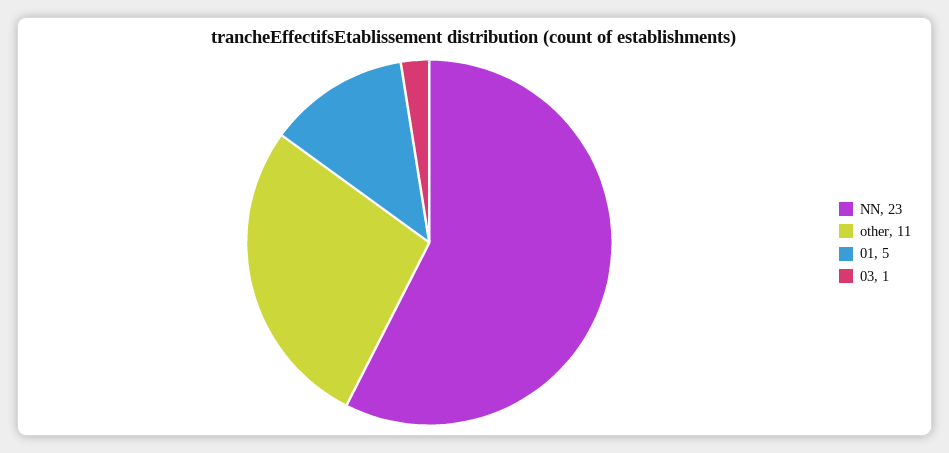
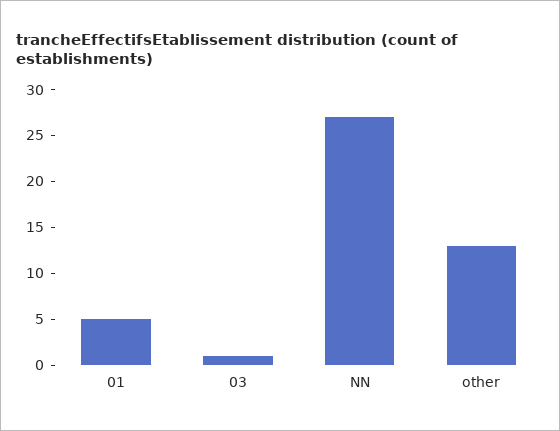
  {
-   "NN": 23,
+   "NN": 27,
-   "other": 11,
+   "other": 13,
    "01": 5,
    "03": 1
  }

